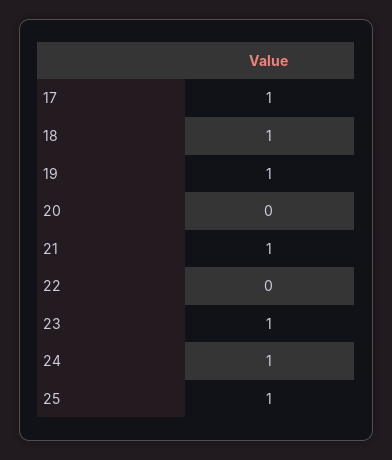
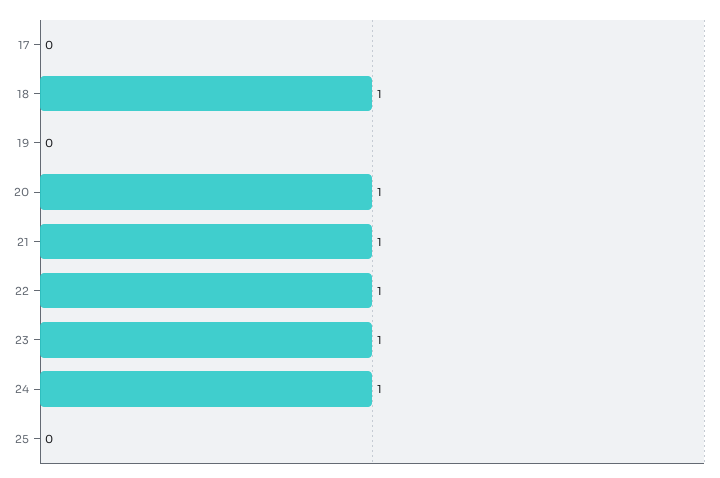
  {
-   "17": 1,
+   "17": 0,
    "18": 1,
-   "19": 1,
+   "19": 0,
-   "20": 0,
+   "20": 1,
    "21": 1,
-   "22": 0,
+   "22": 1,
    "23": 1,
    "24": 1,
-   "25": 1
+   "25": 0
  }

